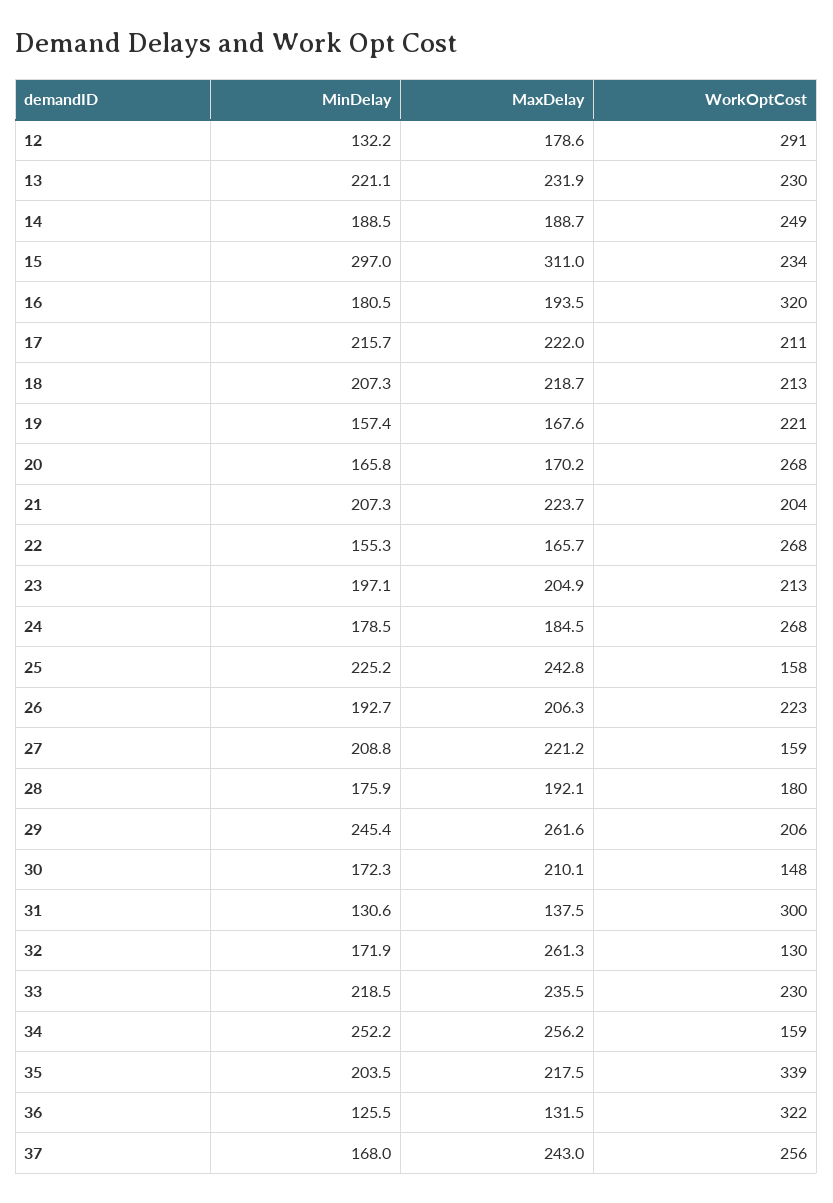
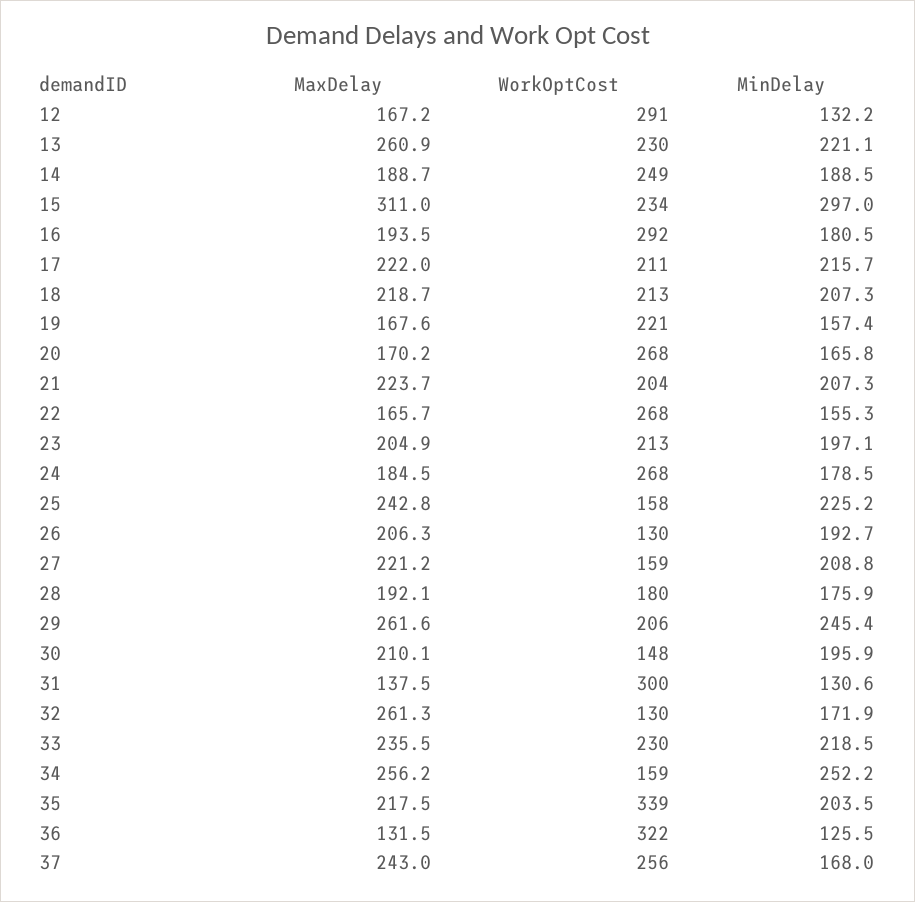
  {
    "MinDelay": {
      "12": 132.2,
      "13": 221.1,
      "14": 188.5,
      "15": 297,
      "16": 180.5,
      "17": 215.7,
      "18": 207.3,
      "19": 157.4,
      "20": 165.8,
      "21": 207.3,
      "22": 155.3,
      "23": 197.1,
      "24": 178.5,
      "25": 225.2,
      "26": 192.7,
      "27": 208.8,
      "28": 175.9,
      "29": 245.4,
-     "30": 172.3,
+     "30": 195.9,
      "31": 130.6,
      "32": 171.9,
      "33": 218.5,
      "34": 252.2,
      "35": 203.5,
      "36": 125.5,
      "37": 168
    },
    "MaxDelay": {
-     "12": 178.6,
+     "12": 167.2,
-     "13": 231.9,
+     "13": 260.9,
      "14": 188.7,
      "15": 311,
      "16": 193.5,
      "17": 222,
      "18": 218.7,
      "19": 167.6,
      "20": 170.2,
      "21": 223.7,
      "22": 165.7,
      "23": 204.9,
      "24": 184.5,
      "25": 242.8,
      "26": 206.3,
      "27": 221.2,
      "28": 192.1,
      "29": 261.6,
      "30": 210.1,
      "31": 137.5,
      "32": 261.3,
      "33": 235.5,
      "34": 256.2,
      "35": 217.5,
      "36": 131.5,
      "37": 243
    },
    "WorkOptCost": {
      "12": 291,
      "13": 230,
      "14": 249,
      "15": 234,
-     "16": 320,
+     "16": 292,
      "17": 211,
      "18": 213,
      "19": 221,
      "20": 268,
      "21": 204,
      "22": 268,
      "23": 213,
      "24": 268,
      "25": 158,
-     "26": 223,
+     "26": 130,
      "27": 159,
      "28": 180,
      "29": 206,
      "30": 148,
      "31": 300,
      "32": 130,
      "33": 230,
      "34": 159,
      "35": 339,
      "36": 322,
      "37": 256
    }
  }

